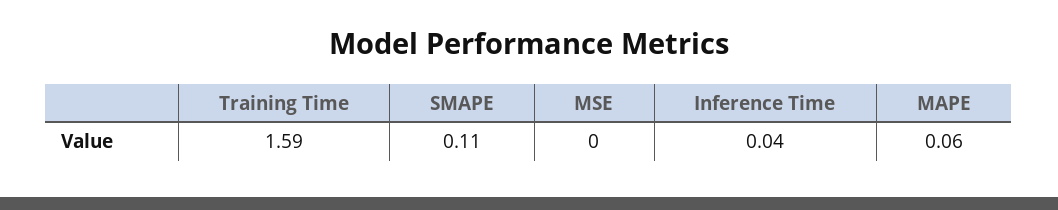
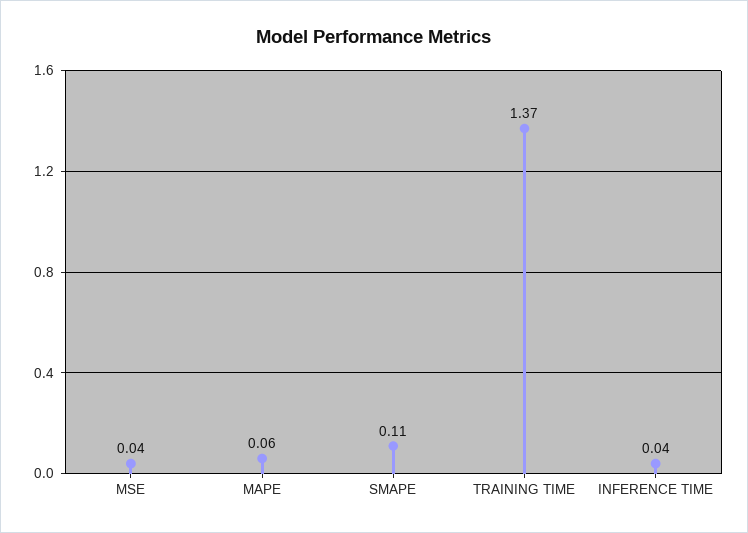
  {
-   "Training Time": 1.59,
+   "Training Time": 1.37,
    "SMAPE": 0.11,
-   "MSE": 0,
+   "MSE": 0.04,
    "Inference Time": 0.04,
    "MAPE": 0.06
  }

